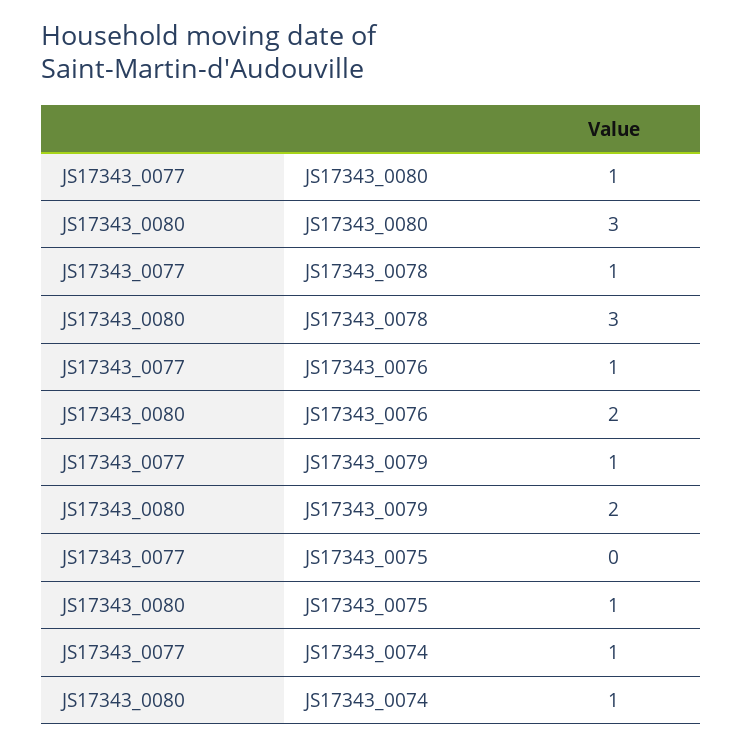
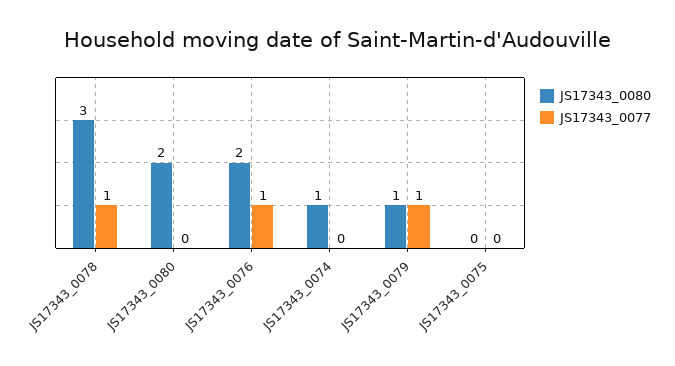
  {
    "JS17343_0077": {
-     "JS17343_0080": 1,
+     "JS17343_0080": 0,
      "JS17343_0078": 1,
      "JS17343_0076": 1,
      "JS17343_0079": 1,
      "JS17343_0075": 0,
-     "JS17343_0074": 1
+     "JS17343_0074": 0
    },
    "JS17343_0080": {
-     "JS17343_0080": 3,
+     "JS17343_0080": 2,
      "JS17343_0078": 3,
      "JS17343_0076": 2,
-     "JS17343_0079": 2,
+     "JS17343_0079": 1,
-     "JS17343_0075": 1,
+     "JS17343_0075": 0,
      "JS17343_0074": 1
    }
  }

